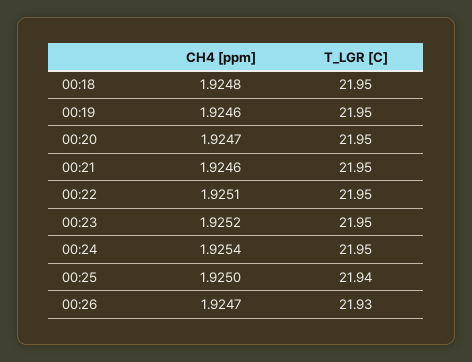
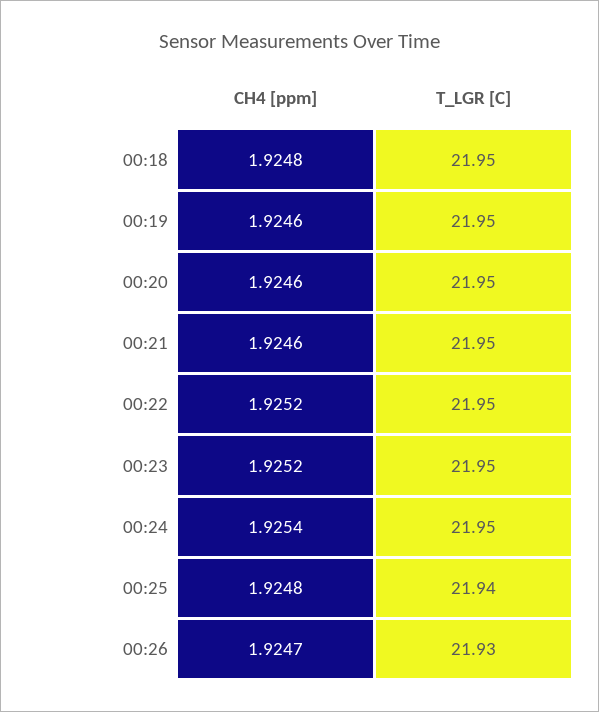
  {
    "CH4 [ppm]": {
      "00:18": 1.9248,
      "00:19": 1.9246,
-     "00:20": 1.9247,
+     "00:20": 1.9246,
      "00:21": 1.9246,
-     "00:22": 1.9251,
+     "00:22": 1.9252,
      "00:23": 1.9252,
      "00:24": 1.9254,
-     "00:25": 1.925,
+     "00:25": 1.9248,
      "00:26": 1.9247
    },
    "T_LGR [C]": {
      "00:18": 21.95,
      "00:19": 21.95,
      "00:20": 21.95,
      "00:21": 21.95,
      "00:22": 21.95,
      "00:23": 21.95,
      "00:24": 21.95,
      "00:25": 21.94,
      "00:26": 21.93
    }
  }

